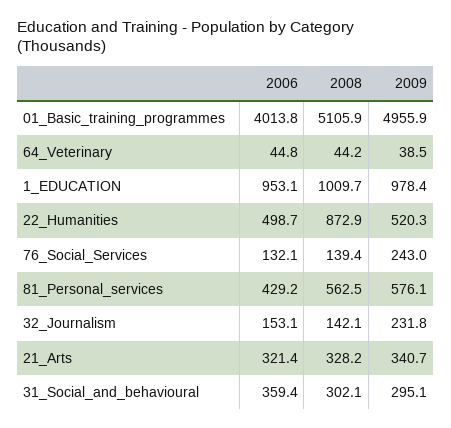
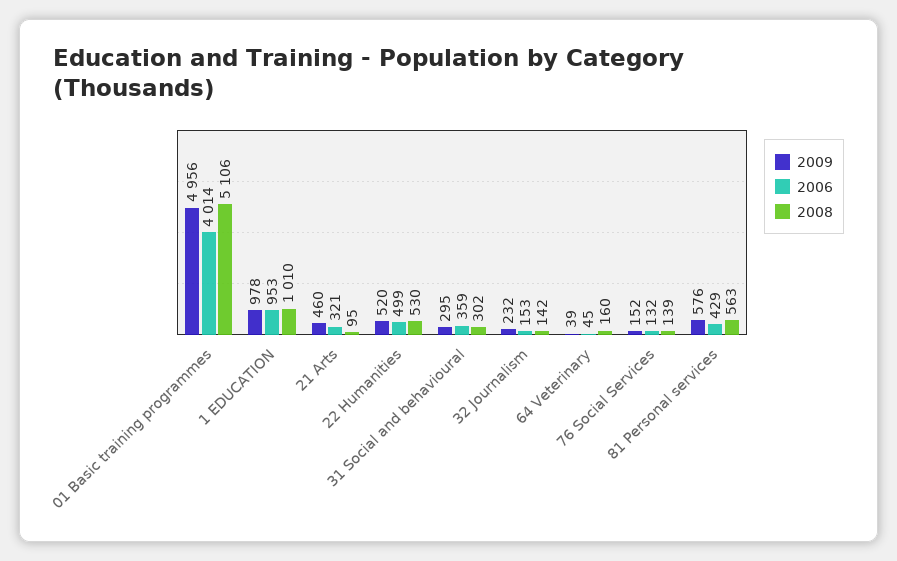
  {
    "2006": {
      "01_Basic_training_programmes": 4013.8,
      "64_Veterinary": 44.8,
      "1_EDUCATION": 953.1,
      "22_Humanities": 498.7,
      "76_Social_Services": 132.1,
      "81_Personal_services": 429.2,
      "32_Journalism": 153.1,
      "21_Arts": 321.4,
      "31_Social_and_behavioural": 359.4
    },
    "2008": {
      "01_Basic_training_programmes": 5105.9,
-     "64_Veterinary": 44.2,
+     "64_Veterinary": 160,
      "1_EDUCATION": 1009.7,
-     "22_Humanities": 872.9,
+     "22_Humanities": 530,
      "76_Social_Services": 139.4,
      "81_Personal_services": 562.5,
      "32_Journalism": 142.1,
-     "21_Arts": 328.2,
+     "21_Arts": 95,
      "31_Social_and_behavioural": 302.1
    },
    "2009": {
      "01_Basic_training_programmes": 4955.9,
      "64_Veterinary": 38.5,
      "1_EDUCATION": 978.4,
      "22_Humanities": 520.3,
-     "76_Social_Services": 243,
+     "76_Social_Services": 152,
      "81_Personal_services": 576.1,
      "32_Journalism": 231.8,
-     "21_Arts": 340.7,
+     "21_Arts": 460,
      "31_Social_and_behavioural": 295.1
    }
  }

